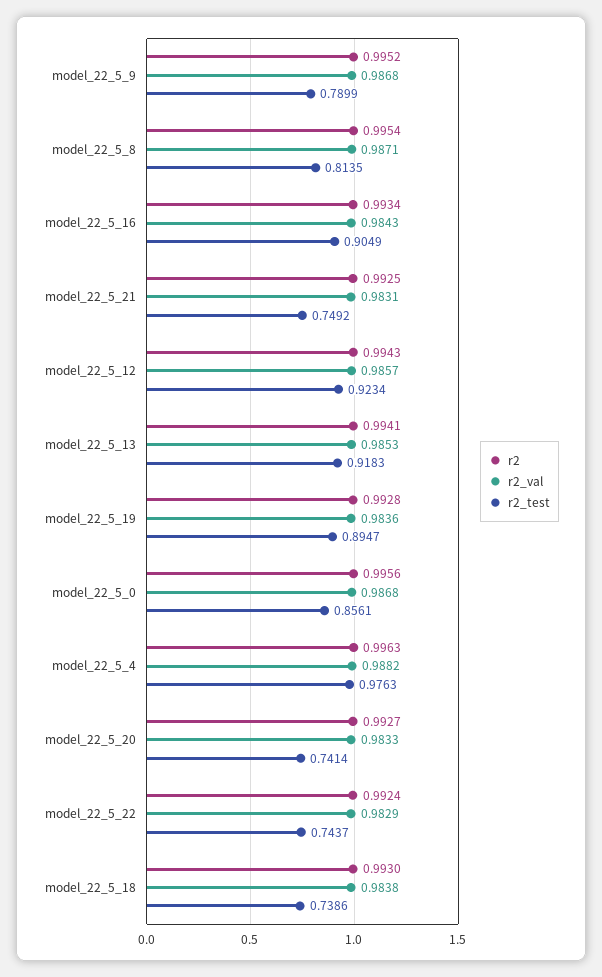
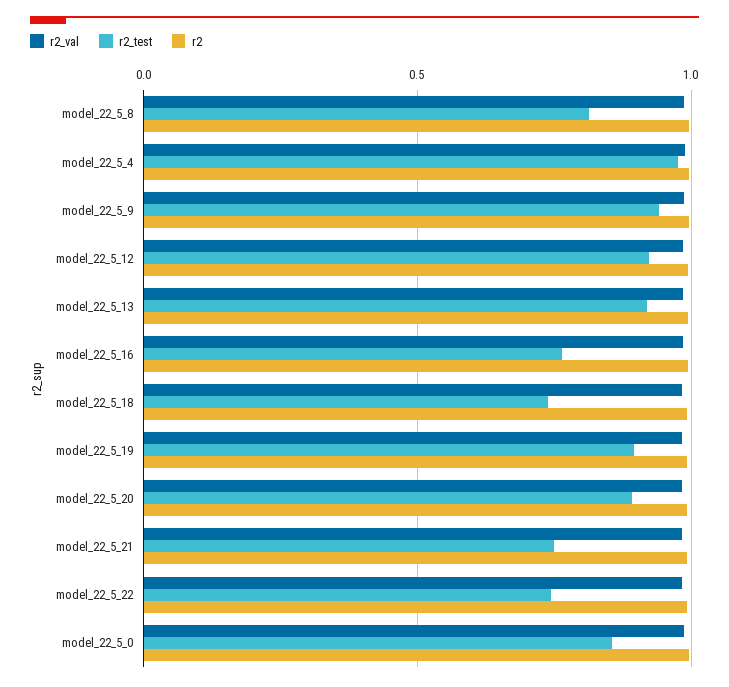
  {
    "r2": {
      "model_22_5_9": 0.9952,
      "model_22_5_8": 0.9954,
      "model_22_5_16": 0.9934,
      "model_22_5_21": 0.9925,
      "model_22_5_12": 0.9943,
      "model_22_5_13": 0.9941,
      "model_22_5_19": 0.9928,
      "model_22_5_0": 0.9956,
      "model_22_5_4": 0.9963,
      "model_22_5_20": 0.9927,
      "model_22_5_22": 0.9924,
      "model_22_5_18": 0.993
    },
    "r2_val": {
      "model_22_5_9": 0.9868,
      "model_22_5_8": 0.9871,
      "model_22_5_16": 0.9843,
      "model_22_5_21": 0.9831,
      "model_22_5_12": 0.9857,
      "model_22_5_13": 0.9853,
      "model_22_5_19": 0.9836,
      "model_22_5_0": 0.9868,
      "model_22_5_4": 0.9882,
      "model_22_5_20": 0.9833,
      "model_22_5_22": 0.9829,
      "model_22_5_18": 0.9838
    },
    "r2_test": {
-     "model_22_5_9": 0.7899,
+     "model_22_5_9": 0.95,
      "model_22_5_8": 0.8135,
-     "model_22_5_16": 0.9049,
+     "model_22_5_16": 0.75,
      "model_22_5_21": 0.7492,
      "model_22_5_12": 0.9234,
      "model_22_5_13": 0.9183,
      "model_22_5_19": 0.8947,
      "model_22_5_0": 0.8561,
      "model_22_5_4": 0.9763,
-     "model_22_5_20": 0.7414,
+     "model_22_5_20": 0.9,
      "model_22_5_22": 0.7437,
      "model_22_5_18": 0.7386
    }
  }

